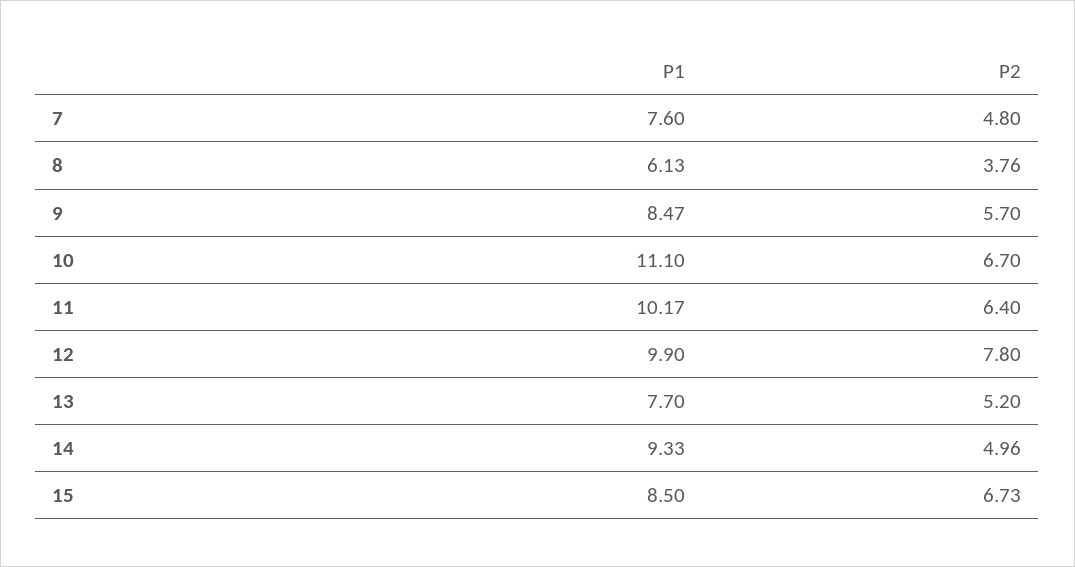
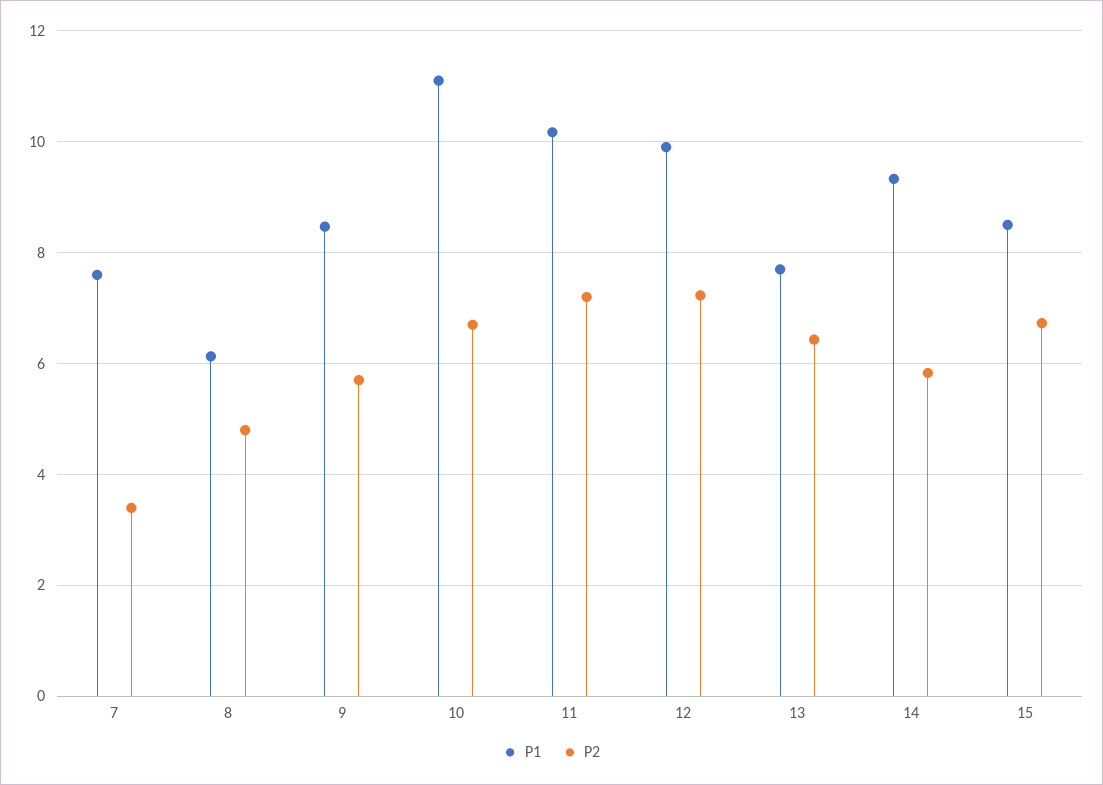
  {
    "P1": {
      "7": 7.6,
      "8": 6.13,
      "9": 8.47,
      "10": 11.1,
      "11": 10.17,
      "12": 9.9,
      "13": 7.7,
      "14": 9.33,
      "15": 8.5
    },
    "P2": {
-     "7": 4.8,
+     "7": 3.4,
-     "8": 3.76,
+     "8": 4.8,
      "9": 5.7,
      "10": 6.7,
-     "11": 6.4,
+     "11": 7.2,
-     "12": 7.8,
+     "12": 7.2,
-     "13": 5.2,
+     "13": 6.4,
-     "14": 4.96,
+     "14": 5.8,
      "15": 6.73
    }
  }

